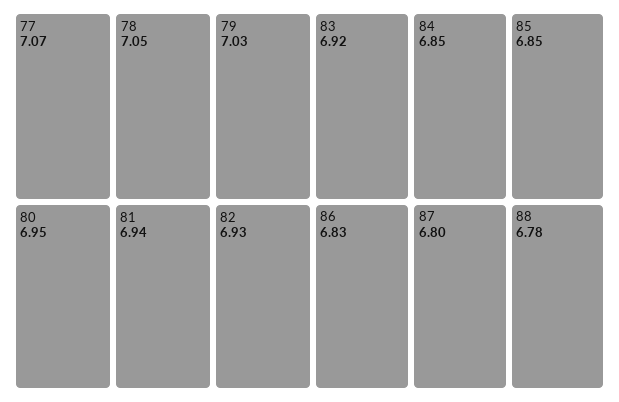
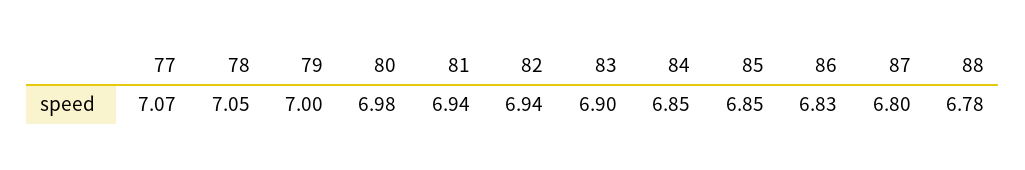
  {
    "77": 7.07,
    "78": 7.05,
-   "79": 7.03,
+   "79": 7,
-   "80": 6.95,
+   "80": 6.98,
    "81": 6.94,
-   "82": 6.93,
+   "82": 6.94,
-   "83": 6.92,
+   "83": 6.9,
    "84": 6.85,
    "85": 6.85,
    "86": 6.83,
    "87": 6.8,
    "88": 6.78
  }

